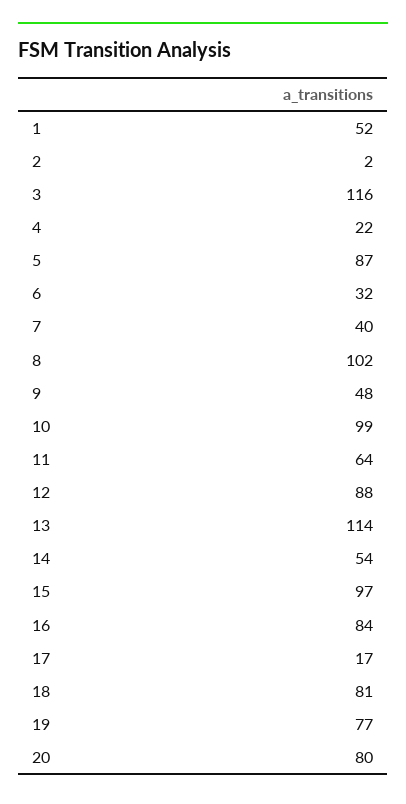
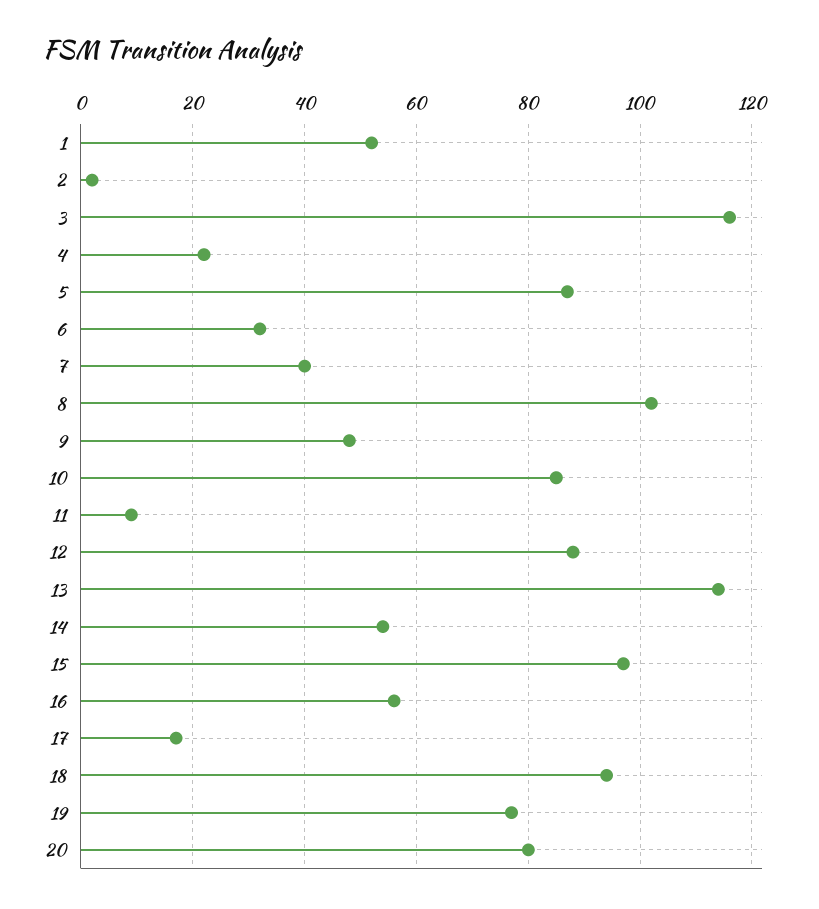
  {
    "1": 52,
    "2": 2,
    "3": 116,
    "4": 22,
    "5": 87,
    "6": 32,
    "7": 40,
    "8": 102,
    "9": 48,
-   "10": 99,
+   "10": 85,
-   "11": 64,
+   "11": 10,
    "12": 88,
    "13": 114,
    "14": 54,
    "15": 97,
-   "16": 84,
+   "16": 55,
    "17": 17,
-   "18": 81,
+   "18": 95,
    "19": 77,
    "20": 80
  }

